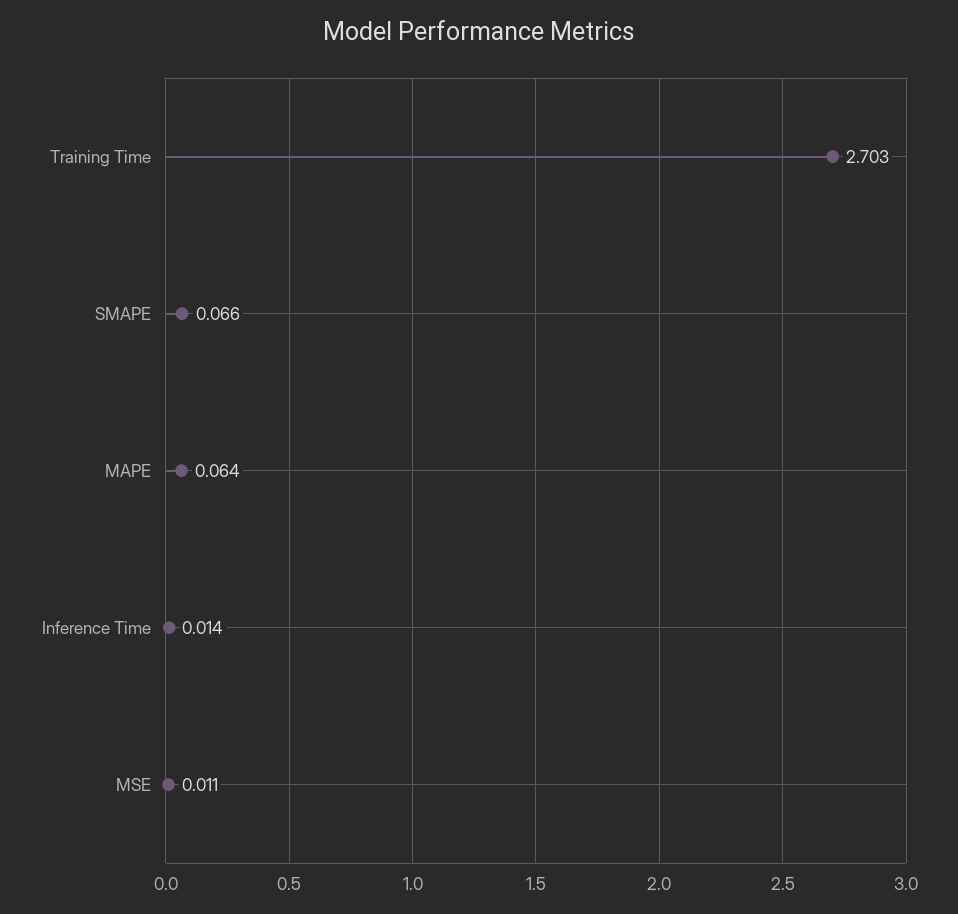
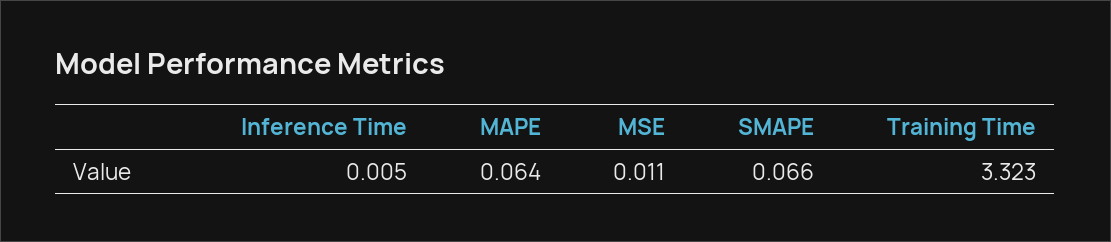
  {
-   "Training Time": 2.703,
+   "Training Time": 3.323,
    "SMAPE": 0.066,
    "MAPE": 0.064,
-   "Inference Time": 0.014,
+   "Inference Time": 0.005,
    "MSE": 0.011
  }

